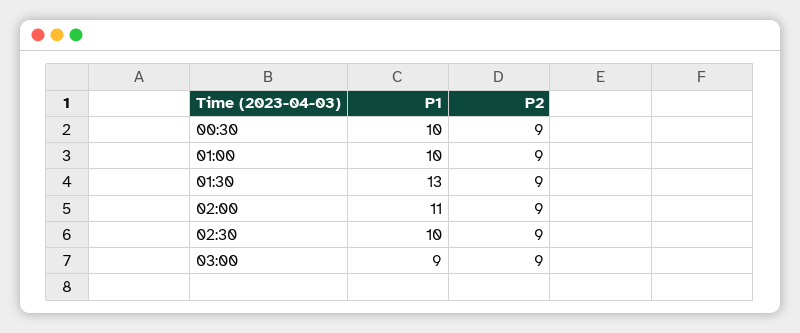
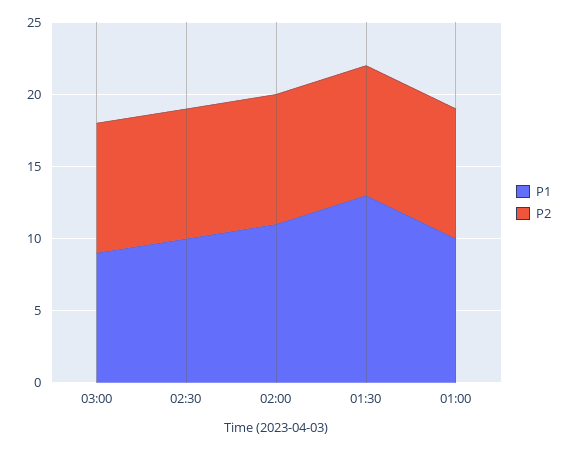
  {
    "P1": {
-     "00:30": 10,
      "01:00": 10,
      "01:30": 13,
      "02:00": 11,
      "02:30": 10,
      "03:00": 9
    },
    "P2": {
-     "00:30": 9,
      "01:00": 9,
      "01:30": 9,
      "02:00": 9,
      "02:30": 9,
      "03:00": 9
    }
  }

